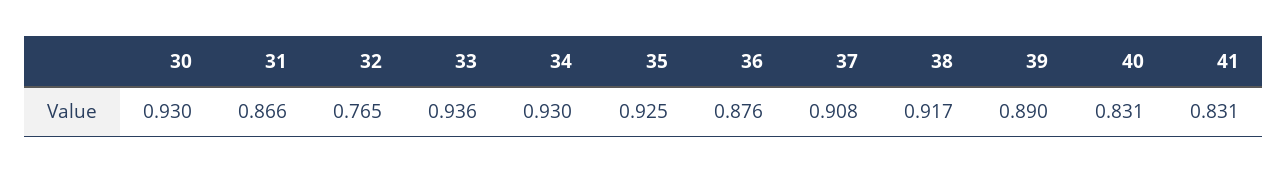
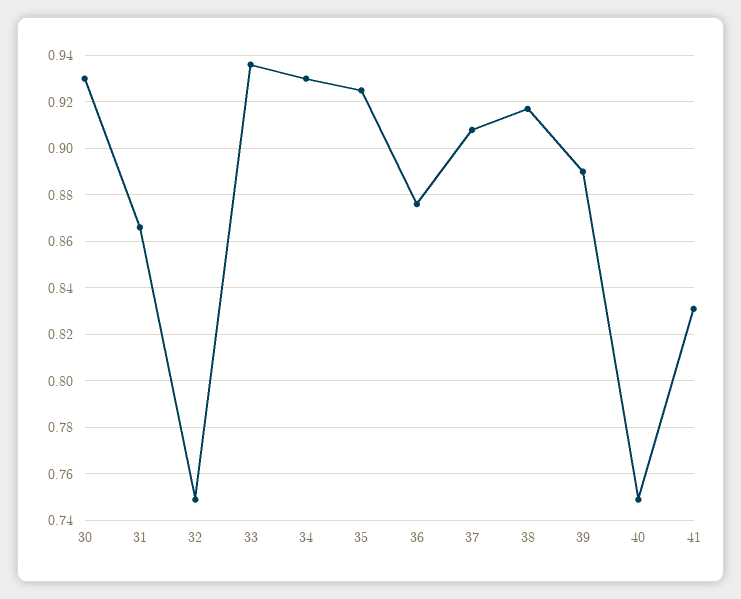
  {
    "30": 0.93,
    "31": 0.866,
-   "32": 0.765,
+   "32": 0.75,
    "33": 0.936,
    "34": 0.93,
    "35": 0.925,
    "36": 0.876,
    "37": 0.908,
    "38": 0.917,
    "39": 0.89,
-   "40": 0.831,
+   "40": 0.75,
    "41": 0.831
  }

